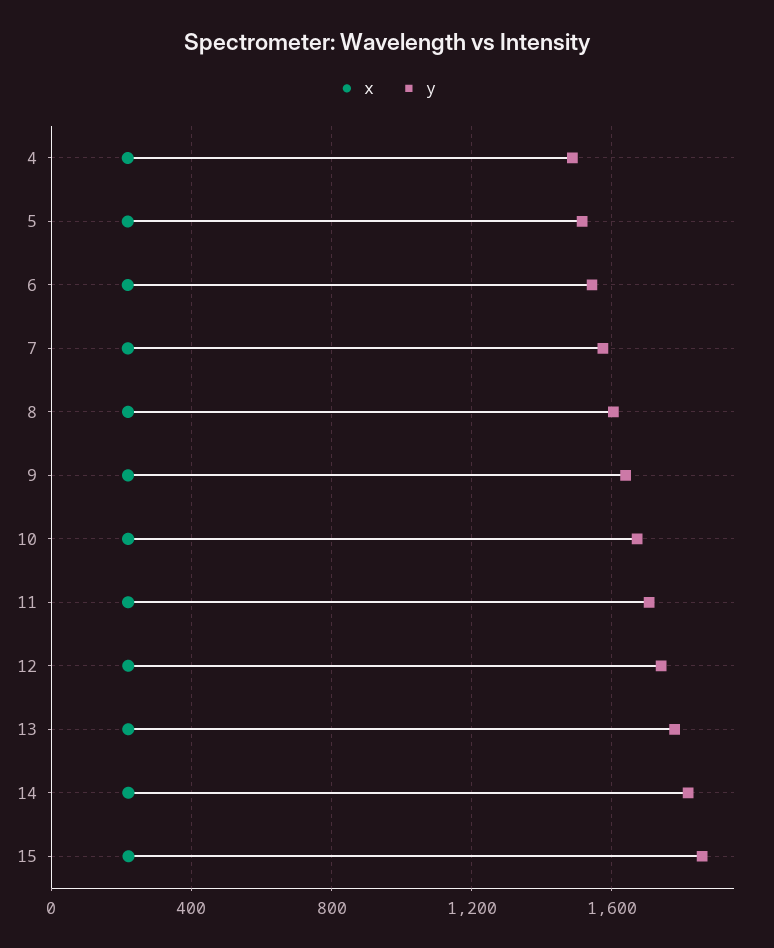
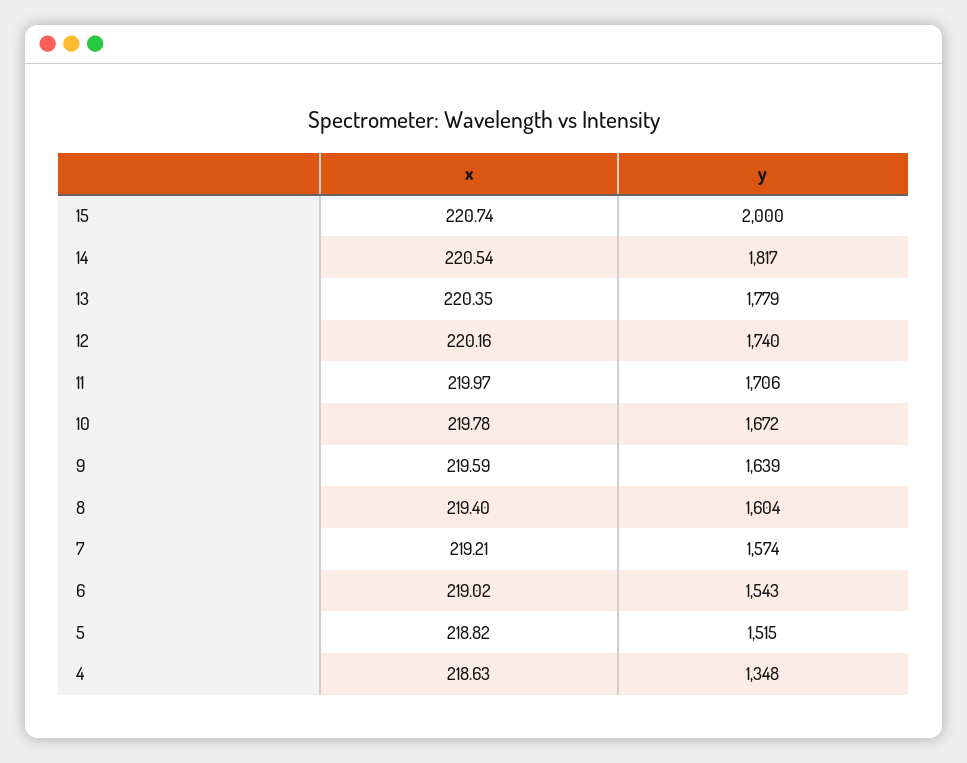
  {
    "x": {
      "4": 218.63,
      "5": 218.82,
      "6": 219.02,
      "7": 219.21,
      "8": 219.4,
      "9": 219.59,
      "10": 219.78,
      "11": 219.97,
      "12": 220.16,
      "13": 220.35,
      "14": 220.54,
      "15": 220.74
    },
    "y": {
-     "4": 1500,
+     "4": 1348,
      "5": 1515,
      "6": 1543,
      "7": 1574,
      "8": 1604,
      "9": 1639,
      "10": 1672,
      "11": 1706,
      "12": 1740,
      "13": 1779,
      "14": 1817,
-     "15": 1850
+     "15": 2000
    }
  }

